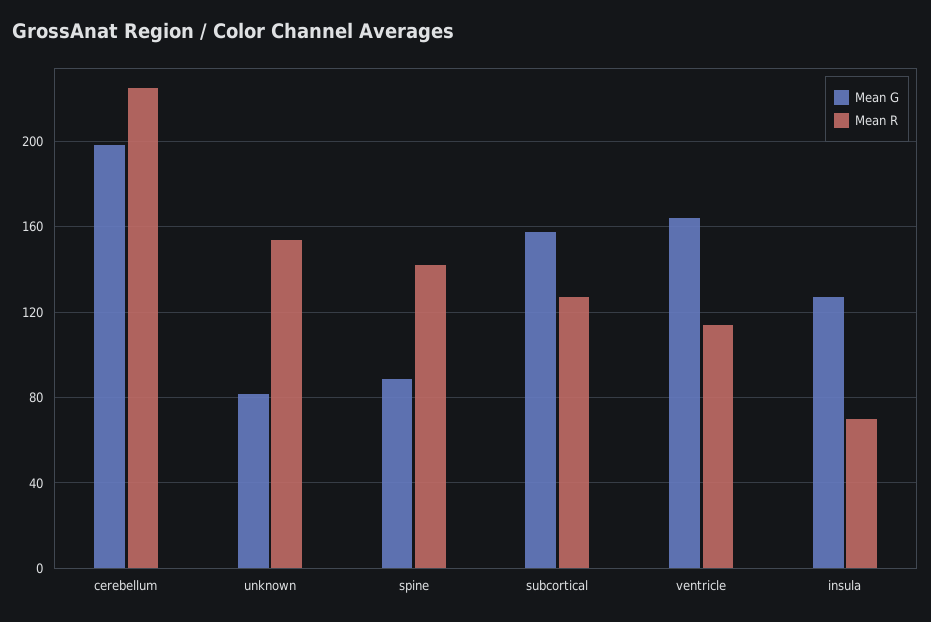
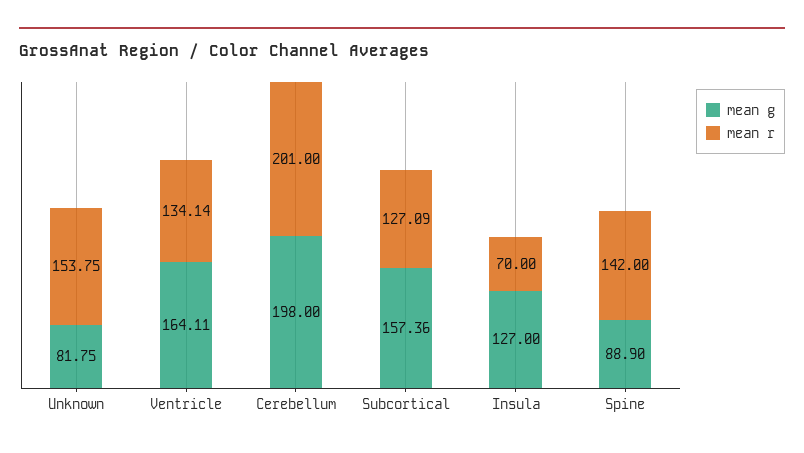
  {
    "Mean G": {
      "cerebellum": 198,
      "unknown": 81.75,
      "spine": 88.9,
      "subcortical": 157.36,
      "ventricle": 164.11,
      "insula": 127
    },
    "Mean R": {
-     "cerebellum": 225,
+     "cerebellum": 201,
      "unknown": 153.75,
      "spine": 142,
      "subcortical": 127.09,
-     "ventricle": 115,
+     "ventricle": 134.14,
      "insula": 70
    }
  }

